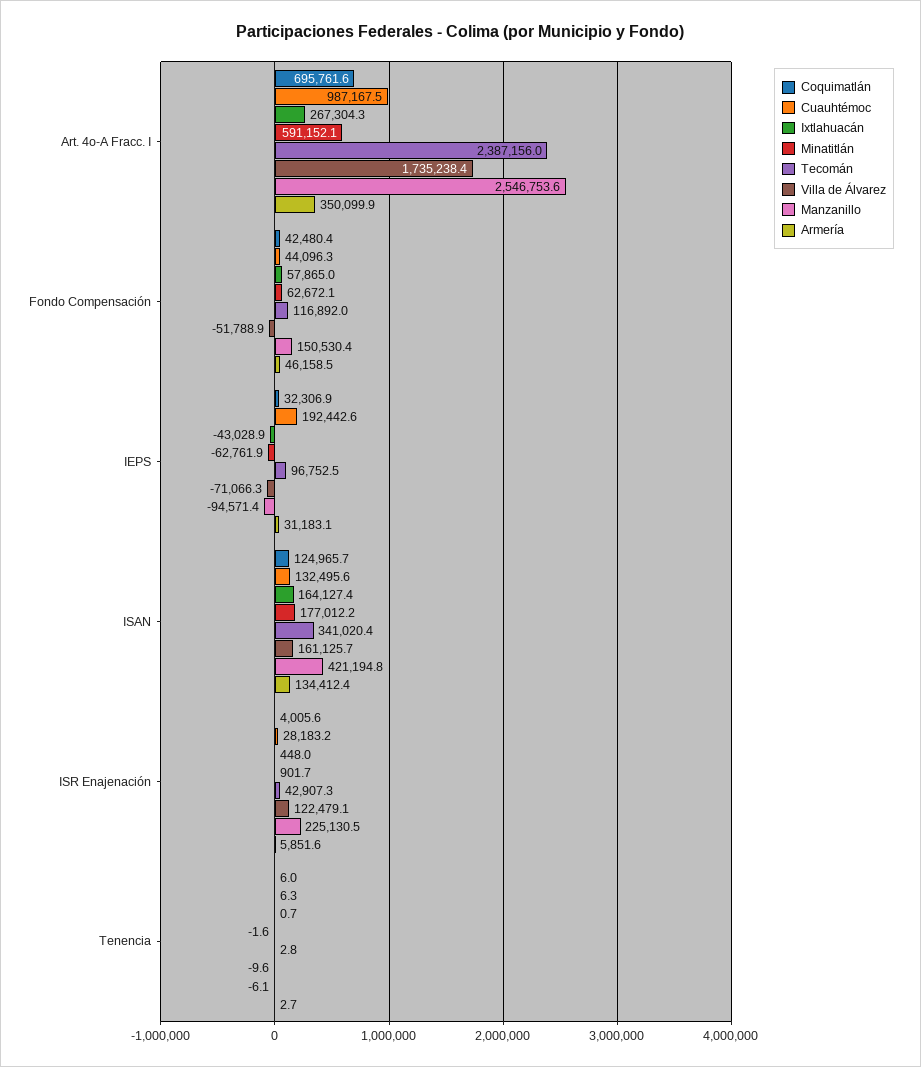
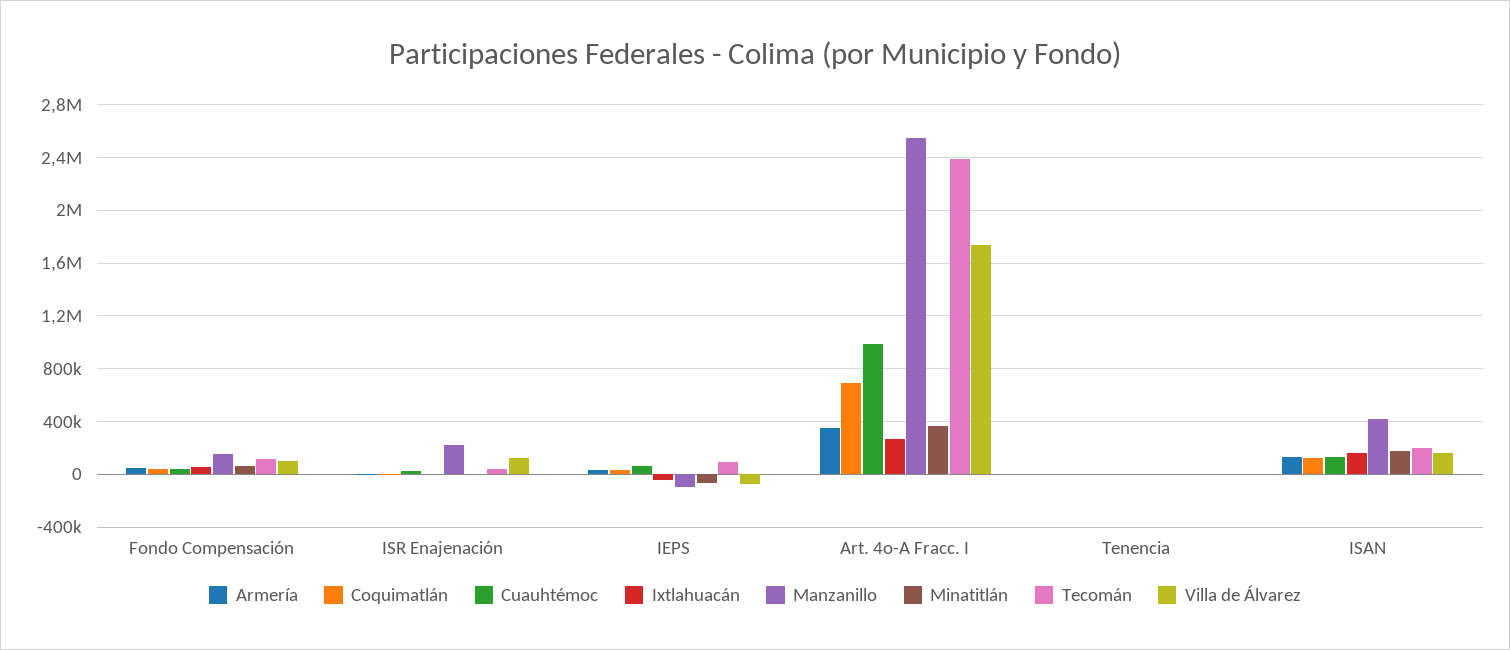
  {
    "Coquimatlán": {
      "Art. 4o-A Fracc. I": 695761.6,
      "Fondo Compensación": 42480.4,
      "IEPS": 32306.9,
      "ISAN": 124965.7,
      "ISR Enajenación": 4005.6,
      "Tenencia": 6
    },
    "Cuauhtémoc": {
      "Art. 4o-A Fracc. I": 987167.5,
      "Fondo Compensación": 44096.3,
-     "IEPS": 192442.6,
+     "IEPS": 50000,
      "ISAN": 132495.6,
      "ISR Enajenación": 28183.2,
      "Tenencia": 6.3
    },
    "Ixtlahuacán": {
      "Art. 4o-A Fracc. I": 267304.3,
      "Fondo Compensación": 57865,
      "IEPS": -43028.9,
      "ISAN": 164127.4,
      "ISR Enajenación": 448,
      "Tenencia": 0.7
    },
    "Minatitlán": {
-     "Art. 4o-A Fracc. I": 591152.1,
+     "Art. 4o-A Fracc. I": 350000,
      "Fondo Compensación": 62672.1,
      "IEPS": -62761.9,
      "ISAN": 177012.2,
      "ISR Enajenación": 901.7,
      "Tenencia": -1.6
    },
    "Tecomán": {
      "Art. 4o-A Fracc. I": 2387156,
      "Fondo Compensación": 116892,
      "IEPS": 96752.5,
-     "ISAN": 341020.4,
+     "ISAN": 200000,
      "ISR Enajenación": 42907.3,
      "Tenencia": 2.8
    },
    "Villa de Álvarez": {
      "Art. 4o-A Fracc. I": 1735238.4,
-     "Fondo Compensación": -51788.9,
+     "Fondo Compensación": 100000,
      "IEPS": -71066.3,
      "ISAN": 161125.7,
      "ISR Enajenación": 122479.1,
      "Tenencia": -9.6
    },
    "Manzanillo": {
      "Art. 4o-A Fracc. I": 2546753.6,
      "Fondo Compensación": 150530.4,
      "IEPS": -94571.4,
      "ISAN": 421194.8,
      "ISR Enajenación": 225130.5,
      "Tenencia": -6.1
    },
    "Armería": {
      "Art. 4o-A Fracc. I": 350099.9,
      "Fondo Compensación": 46158.5,
      "IEPS": 31183.1,
      "ISAN": 134412.4,
      "ISR Enajenación": 5851.6,
      "Tenencia": 2.7
    }
  }

